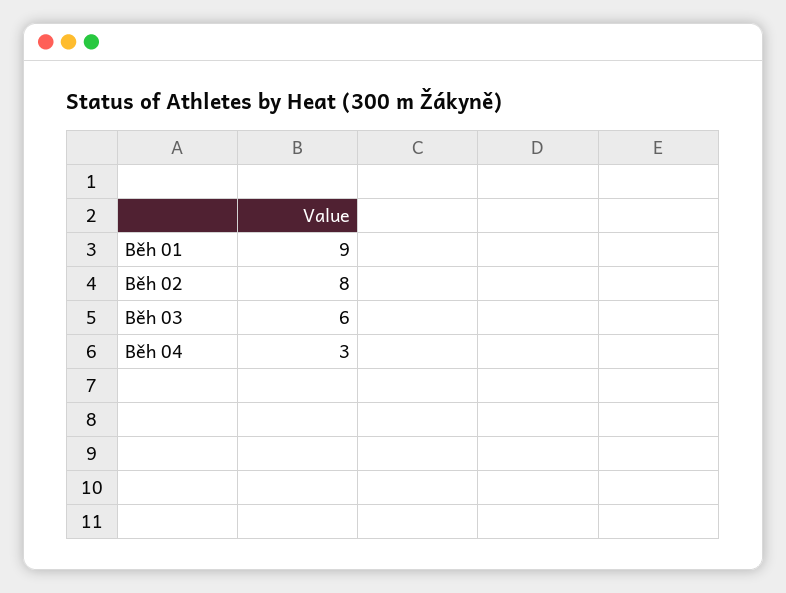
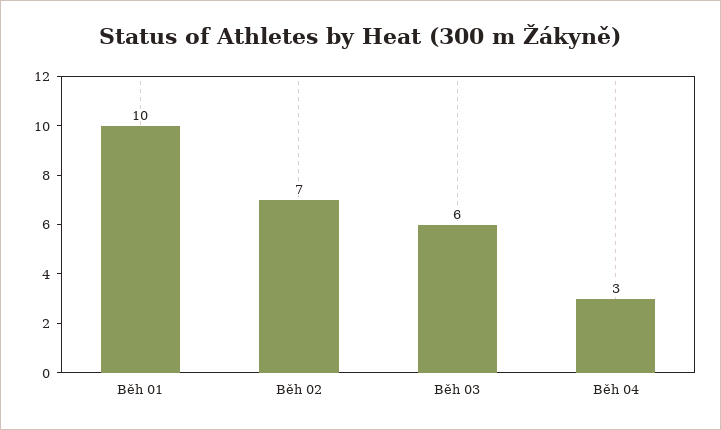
  {
-   "Běh 01": 9,
+   "Běh 01": 10,
-   "Běh 02": 8,
+   "Běh 02": 7,
    "Běh 03": 6,
    "Běh 04": 3
  }

